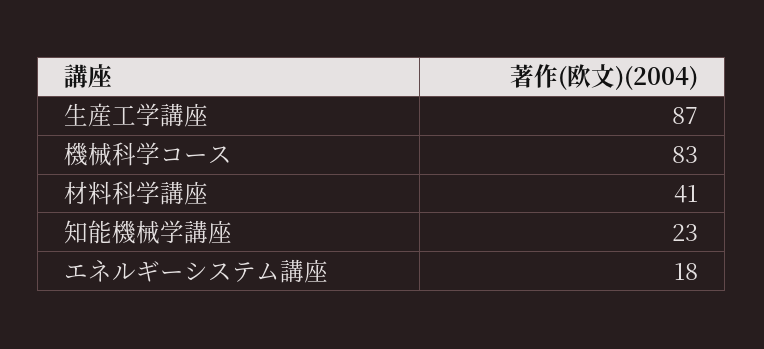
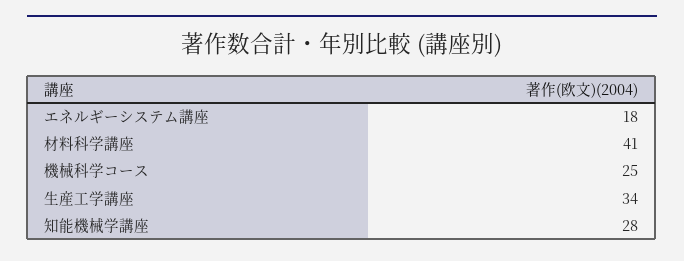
  {
-   "生産工学講座": 87,
+   "生産工学講座": 34,
-   "機械科学コース": 83,
+   "機械科学コース": 25,
    "材料科学講座": 41,
-   "知能機械学講座": 23,
+   "知能機械学講座": 28,
    "エネルギーシステム講座": 18
  }

